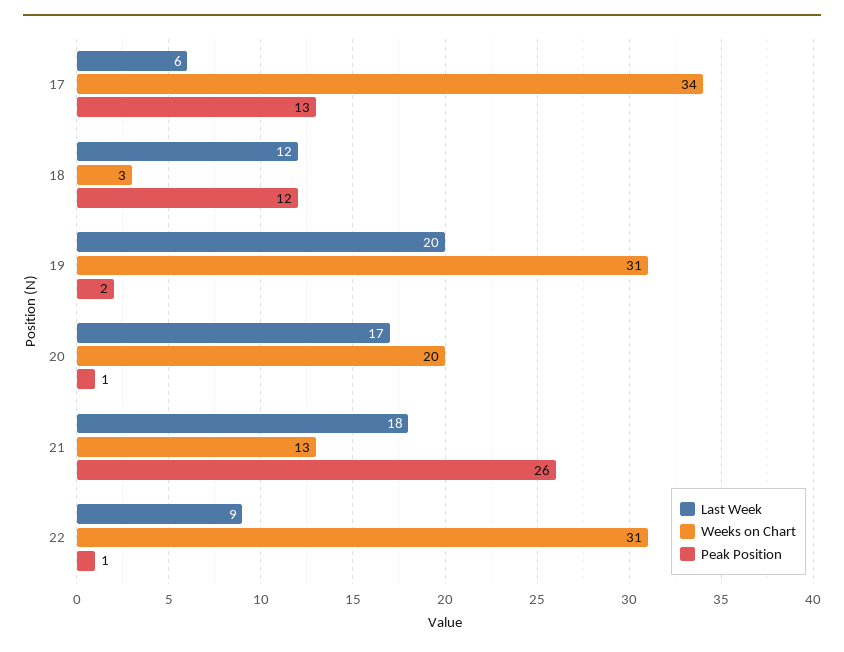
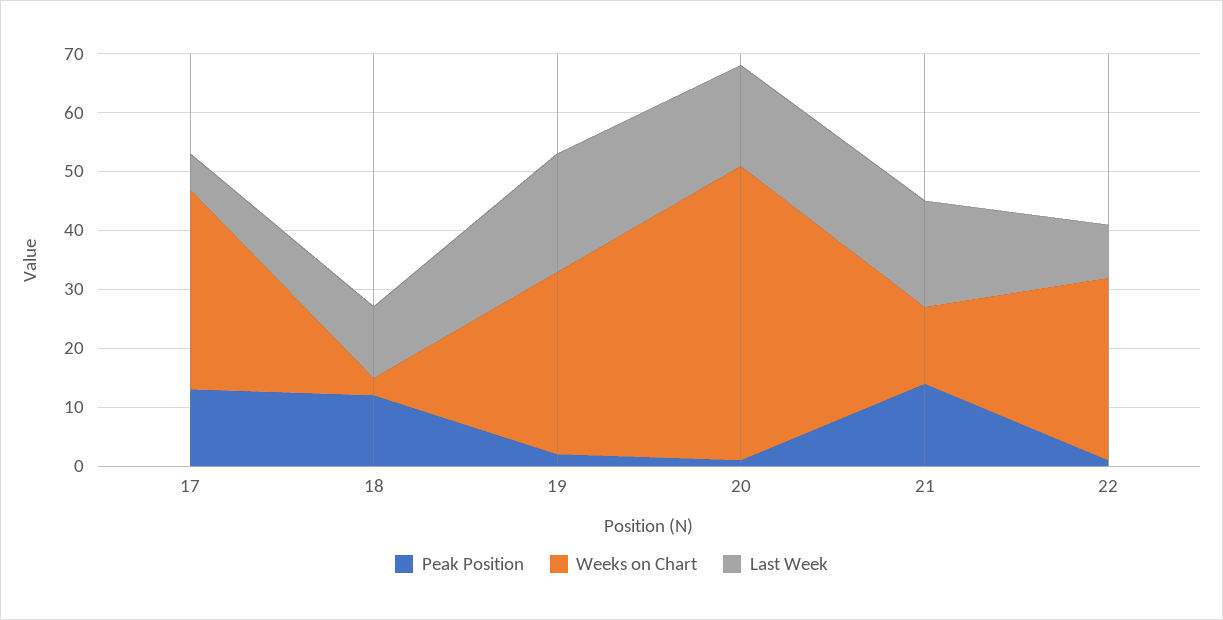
  {
    "Last Week": {
      "17": 6,
      "18": 12,
      "19": 20,
      "20": 17,
      "21": 18,
      "22": 9
    },
    "Weeks on Chart": {
      "17": 34,
      "18": 3,
      "19": 31,
-     "20": 20,
+     "20": 50,
      "21": 13,
      "22": 31
    },
    "Peak Position": {
      "17": 13,
      "18": 12,
      "19": 2,
      "20": 1,
-     "21": 26,
+     "21": 15,
      "22": 1
    }
  }

